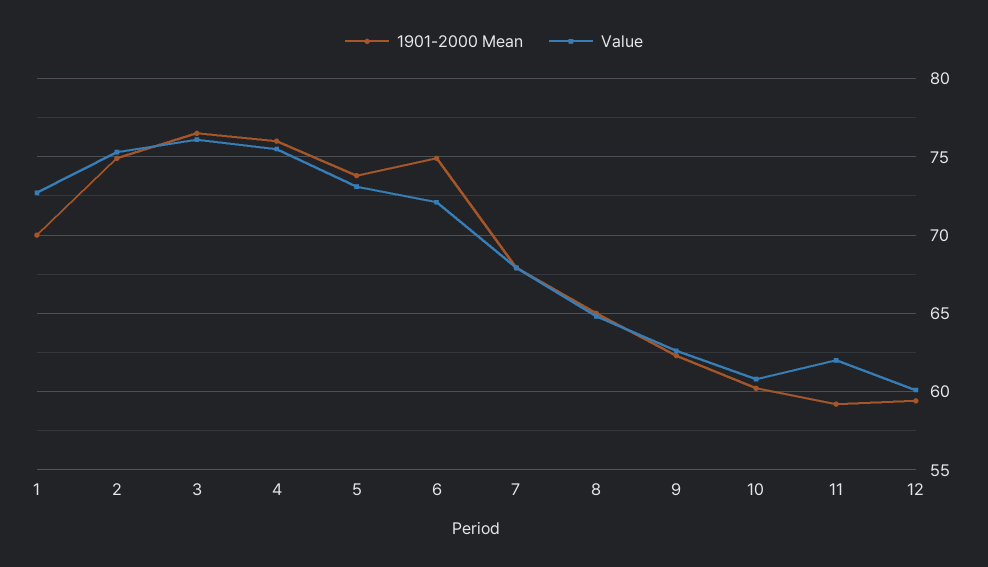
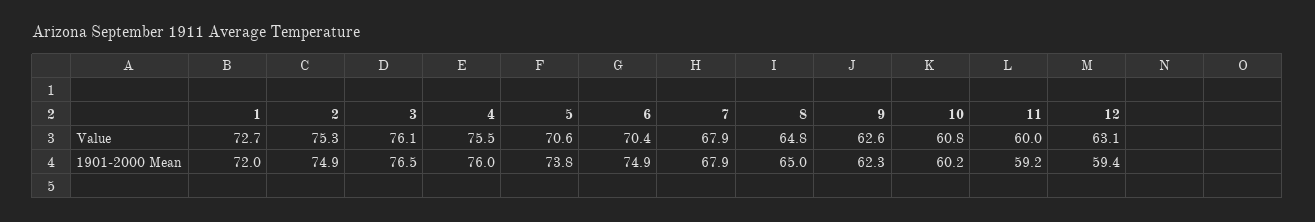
  {
    "1901-2000 Mean": {
-     "1": 70,
+     "1": 72,
      "2": 74.9,
      "3": 76.5,
      "4": 76,
      "5": 73.8,
      "6": 74.9,
      "7": 67.9,
      "8": 65,
      "9": 62.3,
      "10": 60.2,
      "11": 59.2,
      "12": 59.4
    },
    "Value": {
      "1": 72.7,
      "2": 75.3,
      "3": 76.1,
      "4": 75.5,
-     "5": 73,
+     "5": 70.6,
-     "6": 72,
+     "6": 70.4,
      "7": 67.9,
      "8": 64.8,
      "9": 62.6,
      "10": 60.8,
-     "11": 62,
+     "11": 60,
-     "12": 60
+     "12": 63.1
    }
  }

